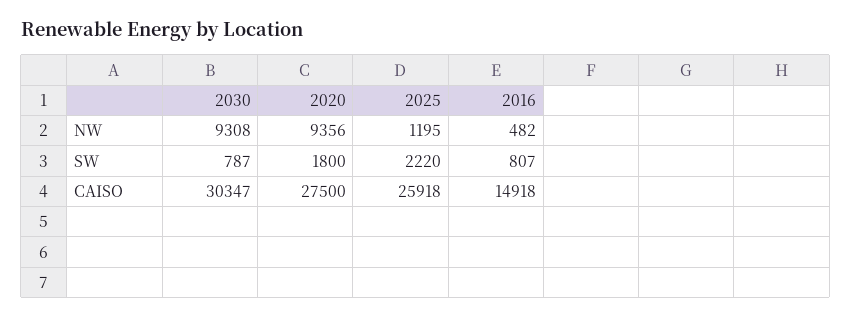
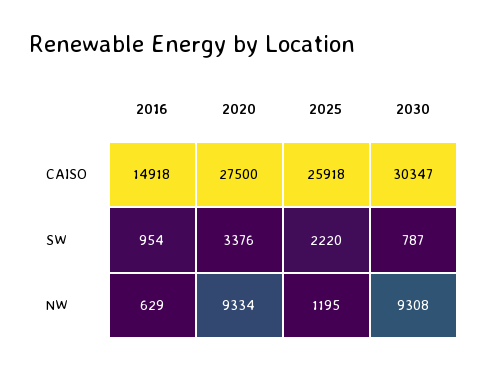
  {
    "2030": {
      "NW": 9308,
      "SW": 787,
      "CAISO": 30347
    },
    "2020": {
-     "NW": 9356,
+     "NW": 9334,
-     "SW": 1800,
+     "SW": 3376,
      "CAISO": 27500
    },
    "2025": {
      "NW": 1195,
      "SW": 2220,
      "CAISO": 25918
    },
    "2016": {
-     "NW": 482,
+     "NW": 629,
-     "SW": 807,
+     "SW": 954,
      "CAISO": 14918
    }
  }

